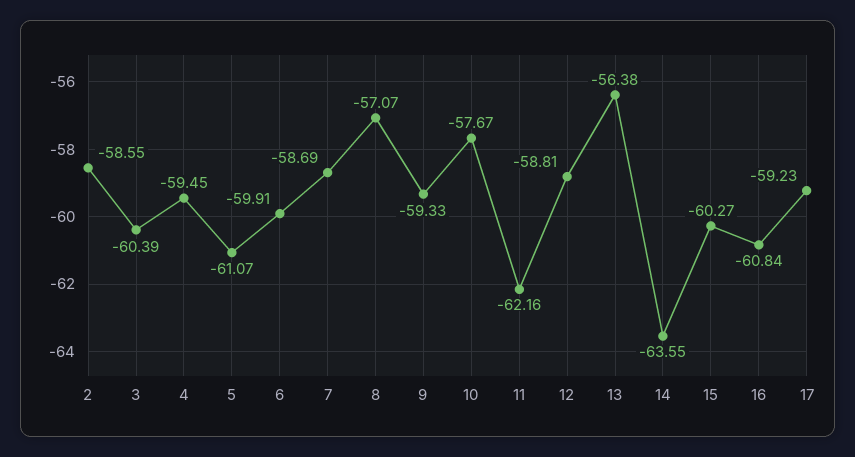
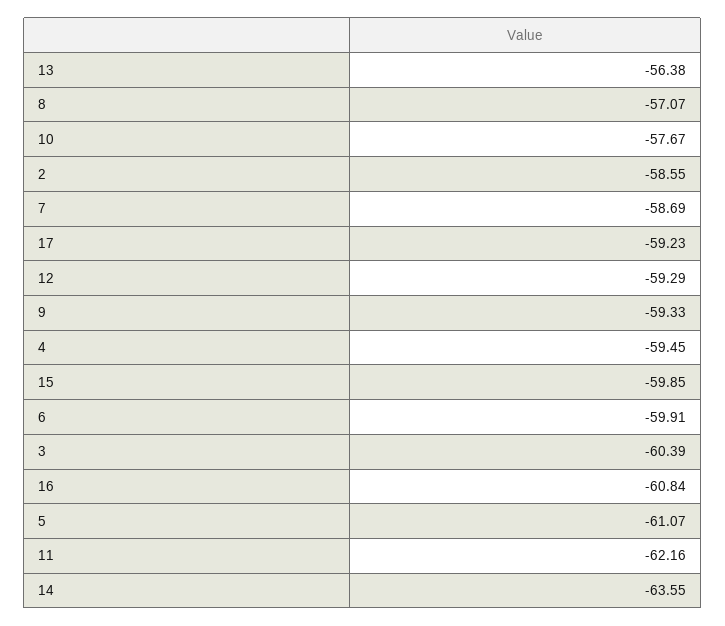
  {
    "2": -58.55,
    "3": -60.39,
    "4": -59.45,
    "5": -61.07,
    "6": -59.91,
    "7": -58.69,
    "8": -57.07,
    "9": -59.33,
    "10": -57.67,
    "11": -62.16,
-   "12": -58.81,
+   "12": -59.29,
    "13": -56.38,
    "14": -63.55,
-   "15": -60.27,
+   "15": -59.85,
    "16": -60.84,
    "17": -59.23
  }

